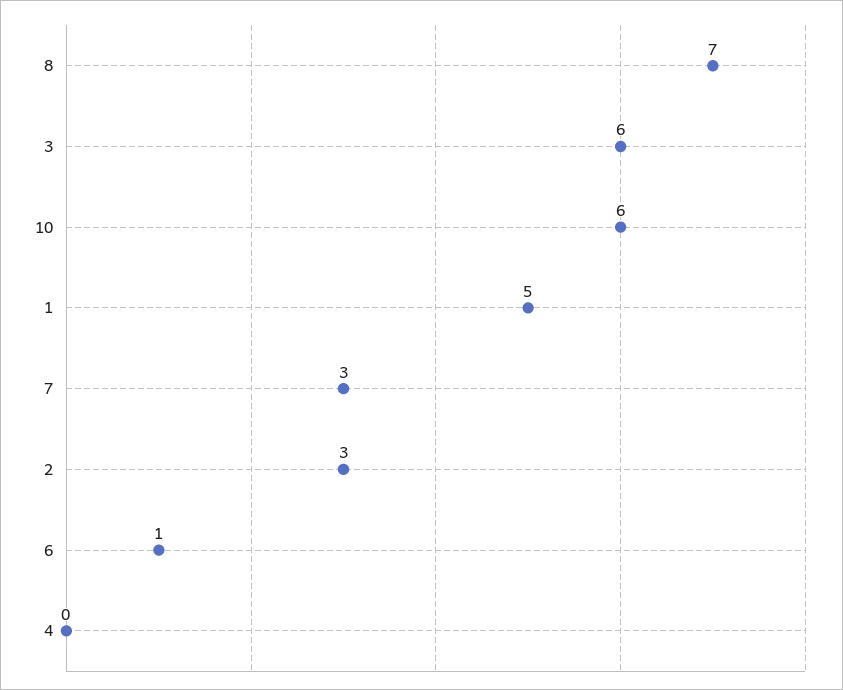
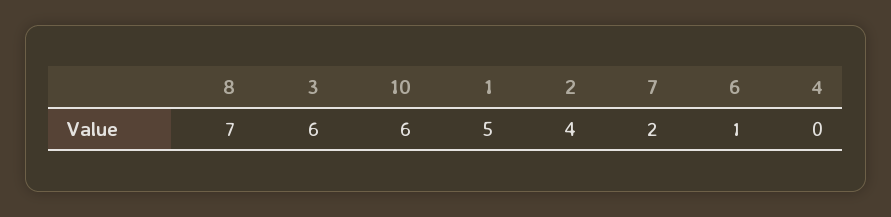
  {
    "8": 7,
    "3": 6,
    "10": 6,
    "1": 5,
-   "7": 3,
+   "7": 2,
-   "2": 3,
+   "2": 4,
    "6": 1,
    "4": 0
  }

